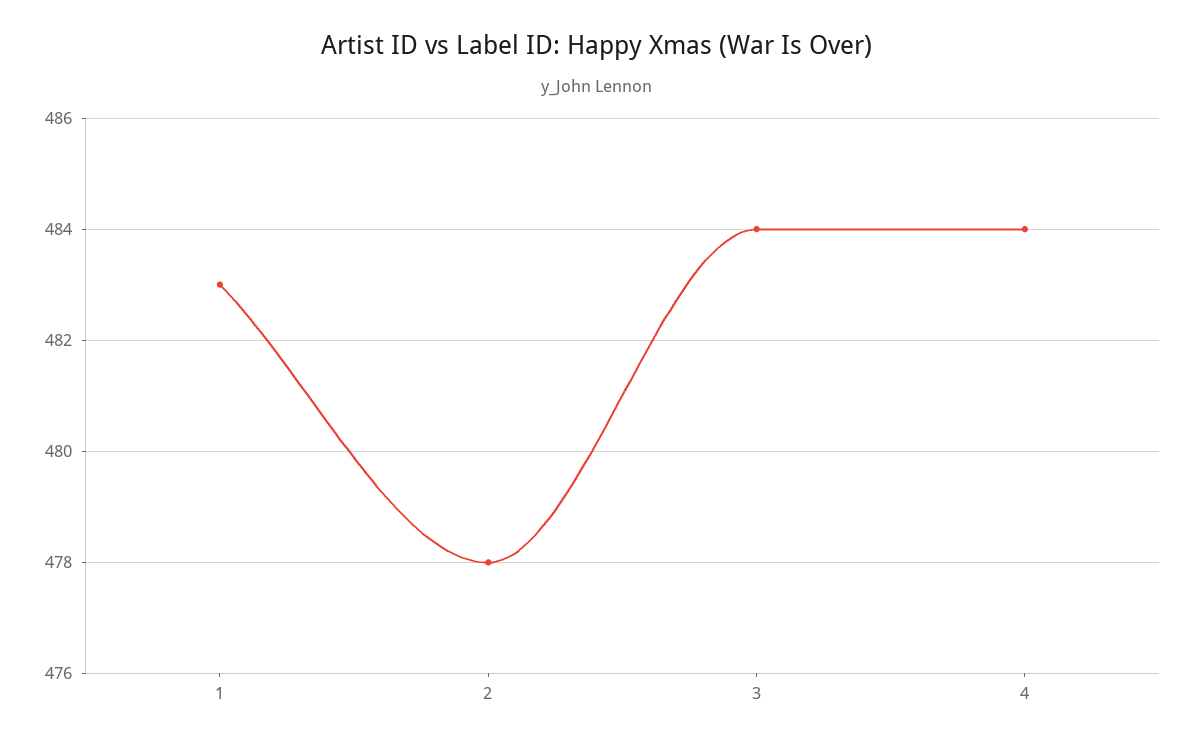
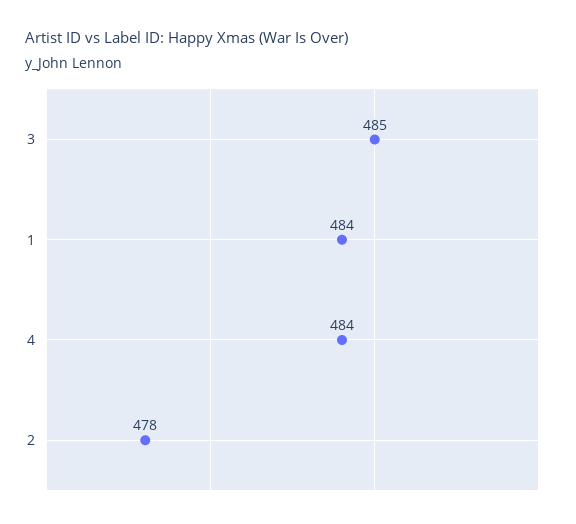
  {
-   "1": 483,
+   "1": 484,
    "2": 478,
-   "3": 484,
+   "3": 485,
    "4": 484
  }

